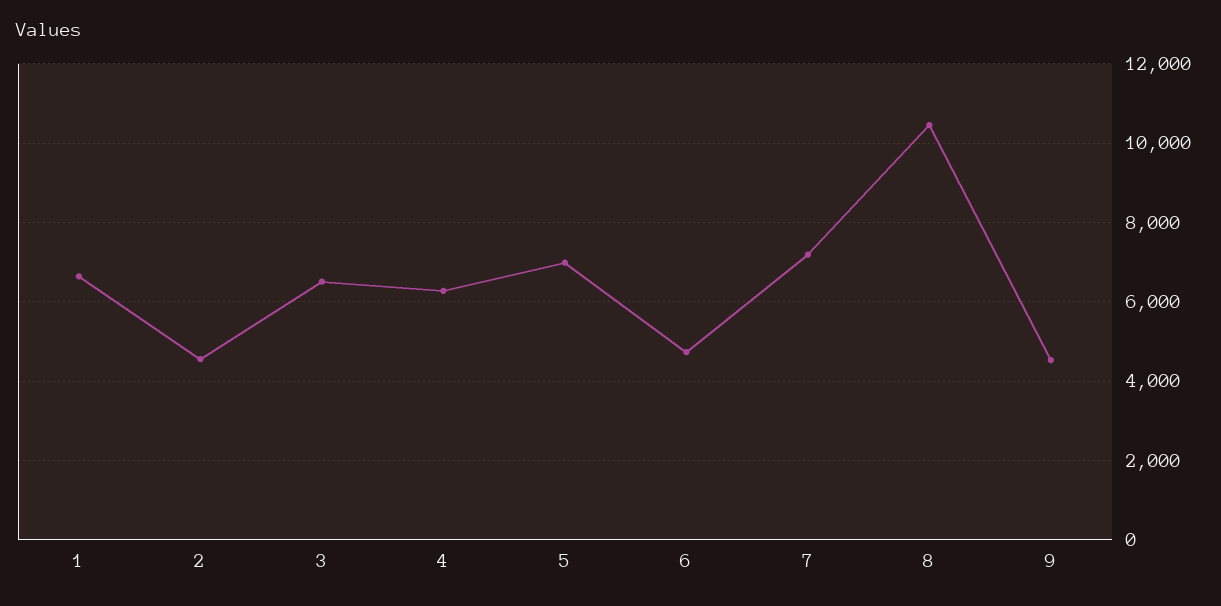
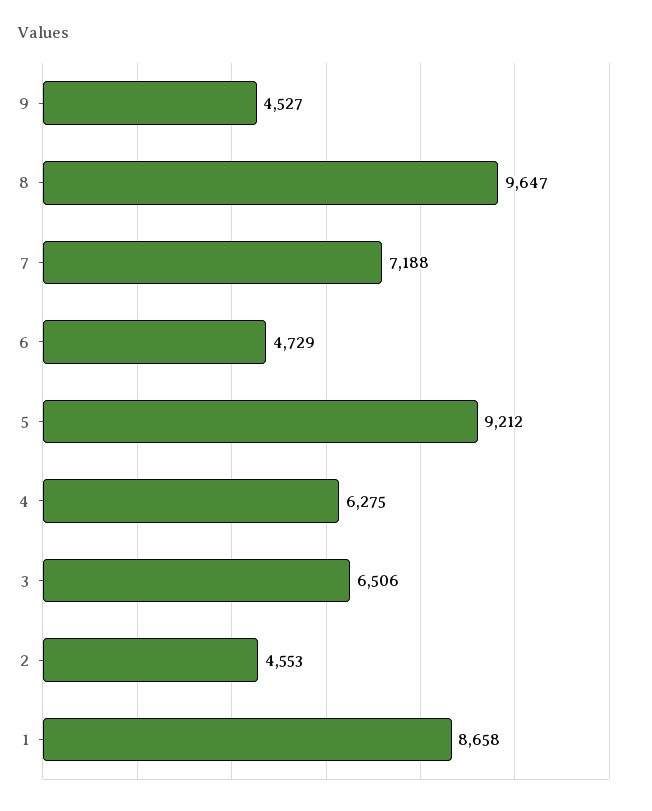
  {
-   "1": 6600,
+   "1": 8658,
    "2": 4553,
    "3": 6506,
    "4": 6275,
-   "5": 7000,
+   "5": 9212,
    "6": 4729,
    "7": 7188,
-   "8": 10400,
+   "8": 9647,
    "9": 4527
  }

